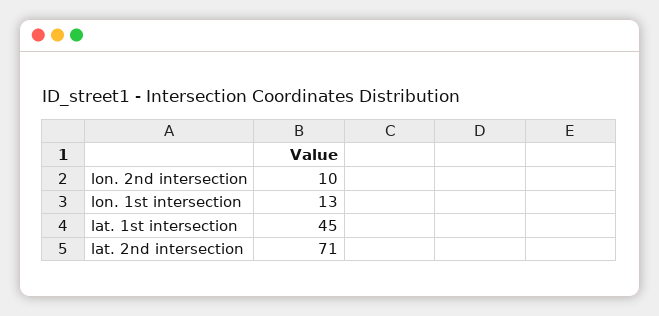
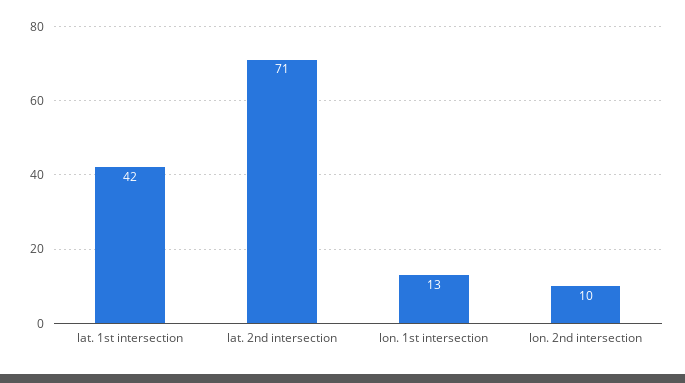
  {
    "lon. 2nd intersection": 10,
    "lon. 1st intersection": 13,
-   "lat. 1st intersection": 45,
+   "lat. 1st intersection": 42,
    "lat. 2nd intersection": 71
  }

